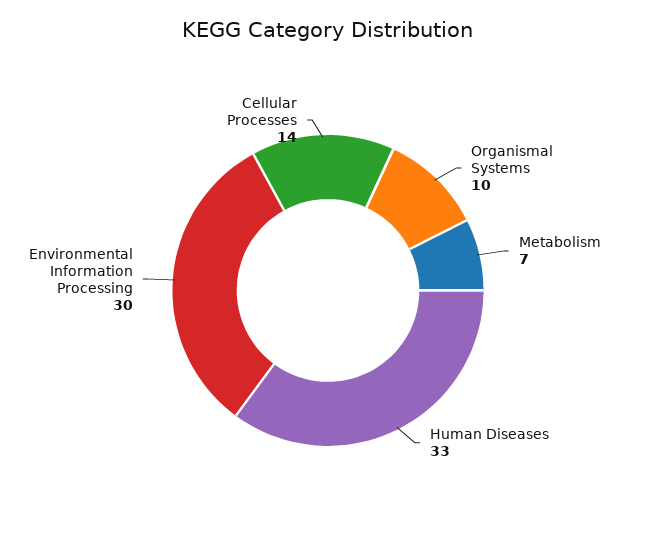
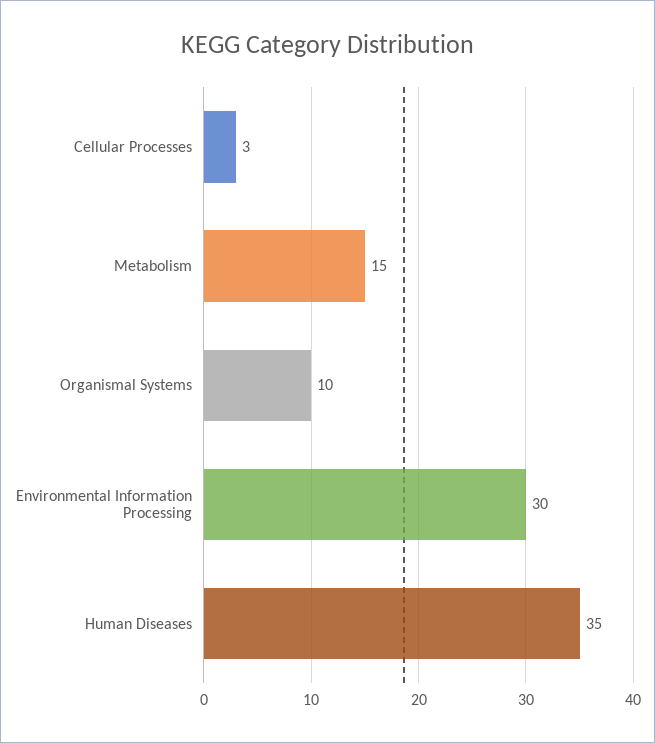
  {
    "Organismal Systems": 10,
-   "Metabolism": 7,
+   "Metabolism": 15,
-   "Human Diseases": 33,
+   "Human Diseases": 35,
    "Environmental Information Processing": 30,
-   "Cellular Processes": 14
+   "Cellular Processes": 3
  }

